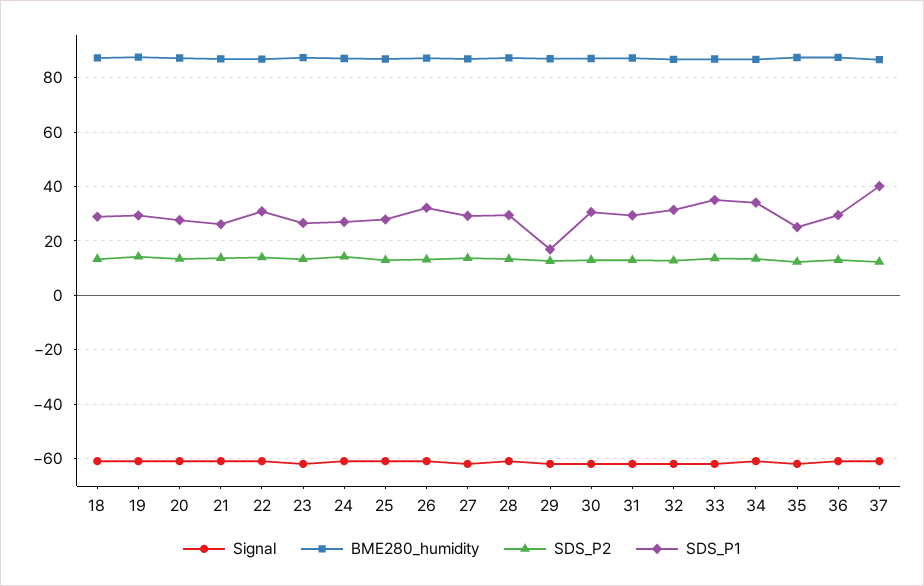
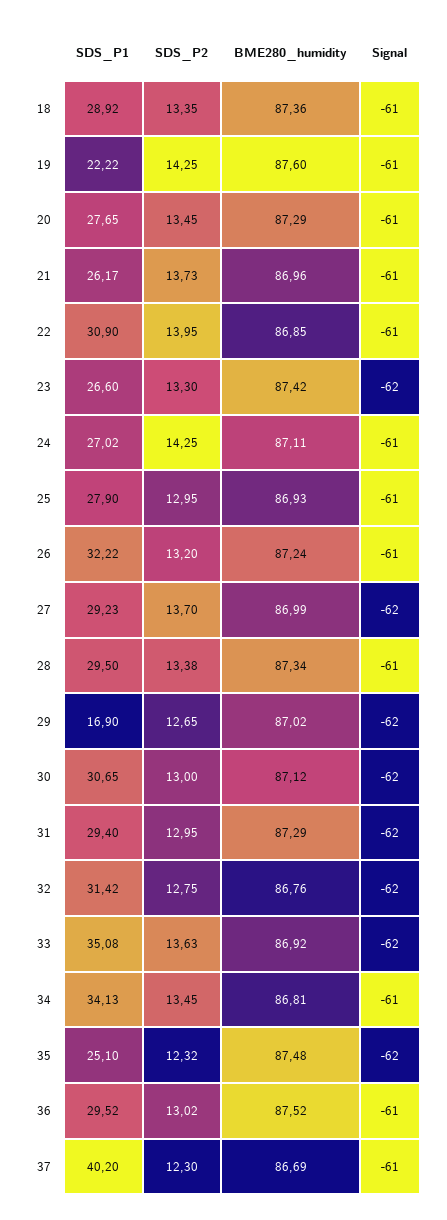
  {
    "Signal": {
      "18": -61,
      "19": -61,
      "20": -61,
      "21": -61,
      "22": -61,
      "23": -62,
      "24": -61,
      "25": -61,
      "26": -61,
      "27": -62,
      "28": -61,
      "29": -62,
      "30": -62,
      "31": -62,
      "32": -62,
      "33": -62,
      "34": -61,
      "35": -62,
      "36": -61,
      "37": -61
    },
    "BME280_humidity": {
      "18": 87.36,
      "19": 87.6,
      "20": 87.29,
      "21": 86.96,
      "22": 86.85,
      "23": 87.42,
      "24": 87.11,
      "25": 86.93,
      "26": 87.24,
      "27": 86.99,
      "28": 87.34,
      "29": 87.02,
      "30": 87.12,
      "31": 87.29,
      "32": 86.76,
      "33": 86.92,
      "34": 86.81,
      "35": 87.48,
      "36": 87.52,
      "37": 86.69
    },
    "SDS_P2": {
      "18": 13.35,
      "19": 14.25,
      "20": 13.45,
      "21": 13.73,
      "22": 13.95,
      "23": 13.3,
      "24": 14.25,
      "25": 12.95,
      "26": 13.2,
      "27": 13.7,
      "28": 13.38,
      "29": 12.65,
      "30": 13,
      "31": 12.95,
      "32": 12.75,
      "33": 13.63,
      "34": 13.45,
      "35": 12.32,
      "36": 13.02,
      "37": 12.3
    },
    "SDS_P1": {
      "18": 28.92,
-     "19": 30,
+     "19": 22.22,
      "20": 27.65,
      "21": 26.17,
      "22": 30.9,
      "23": 26.6,
      "24": 27.02,
      "25": 27.9,
      "26": 32.22,
      "27": 29.23,
      "28": 29.5,
      "29": 16.9,
      "30": 30.65,
      "31": 29.4,
      "32": 31.42,
      "33": 35.08,
      "34": 34.13,
      "35": 25.1,
      "36": 29.52,
      "37": 40.2
    }
  }

